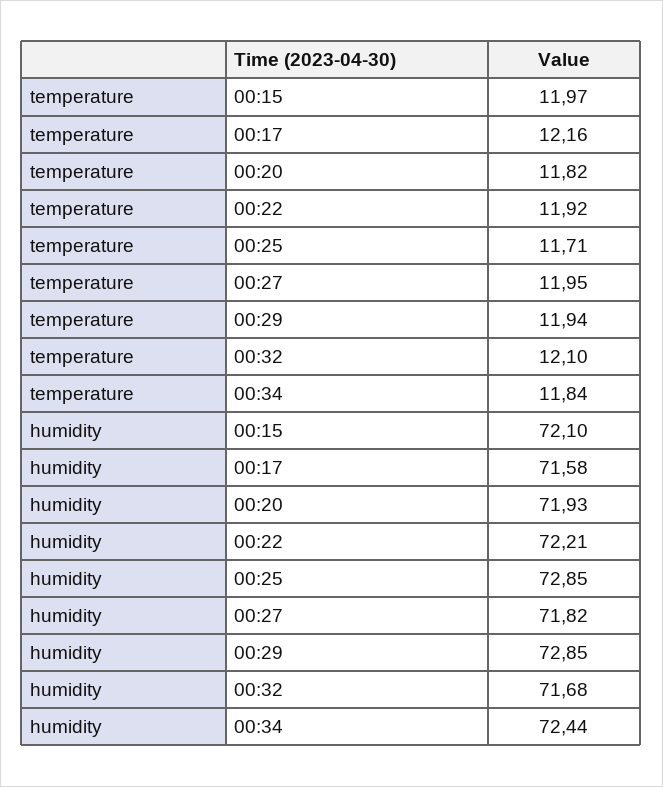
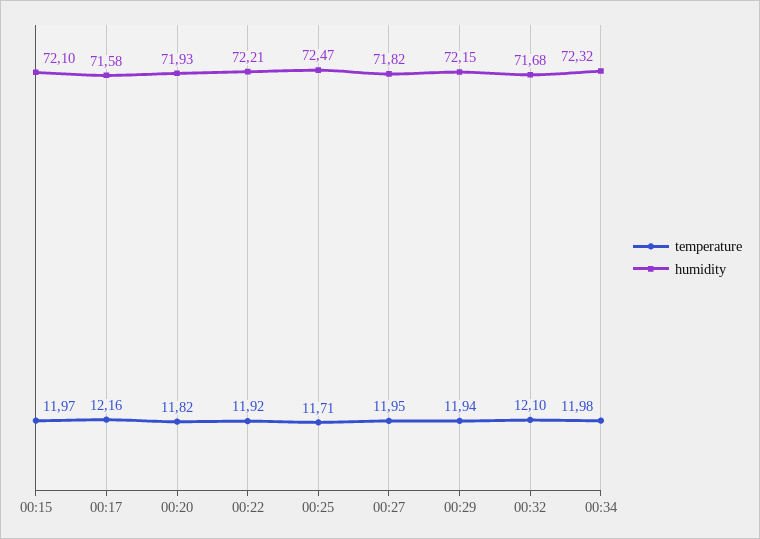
  {
    "temperature": {
      "00:15": 11.97,
      "00:17": 12.16,
      "00:20": 11.82,
      "00:22": 11.92,
      "00:25": 11.71,
      "00:27": 11.95,
      "00:29": 11.94,
      "00:32": 12.1,
-     "00:34": 11.84
+     "00:34": 11.98
    },
    "humidity": {
      "00:15": 72.1,
      "00:17": 71.58,
      "00:20": 71.93,
      "00:22": 72.21,
-     "00:25": 72.85,
+     "00:25": 72.47,
      "00:27": 71.82,
-     "00:29": 72.85,
+     "00:29": 72.15,
      "00:32": 71.68,
-     "00:34": 72.44
+     "00:34": 72.32
    }
  }

